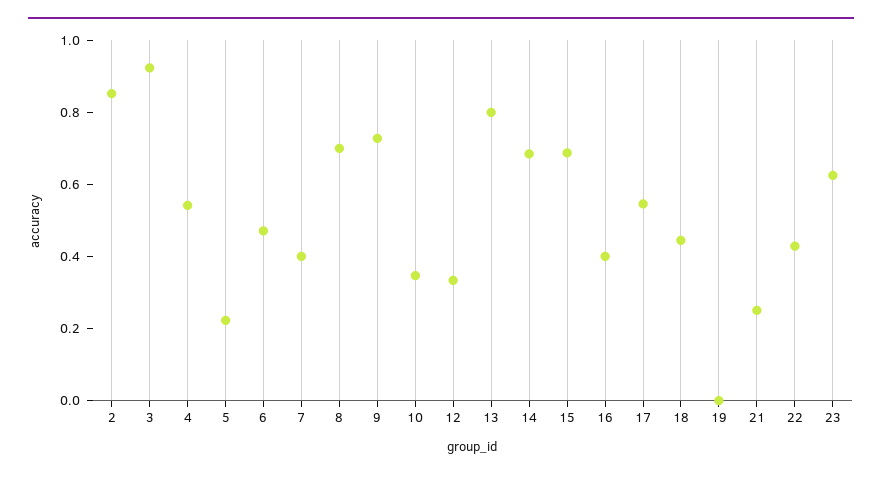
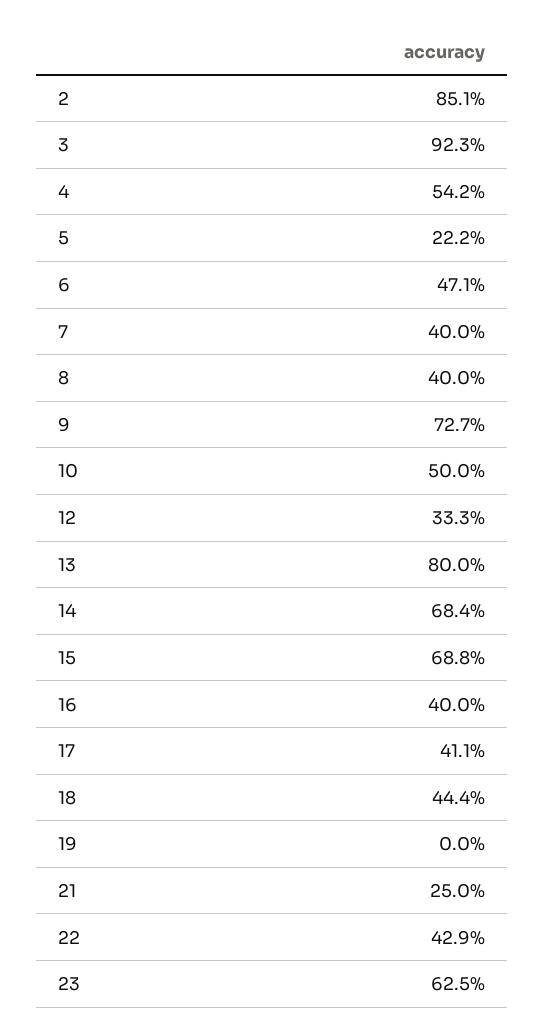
  {
    "2": 0.851,
    "3": 0.923,
    "4": 0.542,
    "5": 0.222,
    "6": 0.471,
    "7": 0.4,
-   "8": 0.7,
+   "8": 0.4,
    "9": 0.727,
-   "10": 0.35,
+   "10": 0.5,
    "12": 0.333,
    "13": 0.8,
    "14": 0.684,
    "15": 0.688,
    "16": 0.4,
-   "17": 0.55,
+   "17": 0.411,
    "18": 0.444,
    "19": 0,
    "21": 0.25,
    "22": 0.429,
    "23": 0.625
  }

